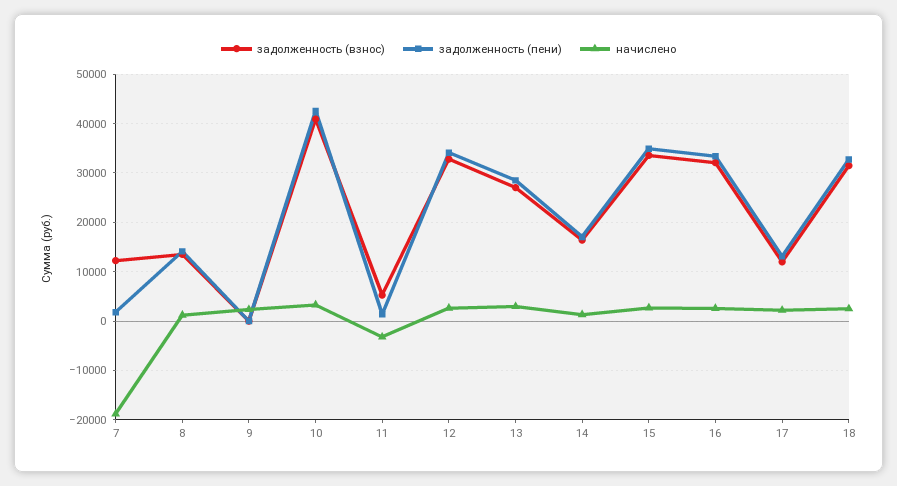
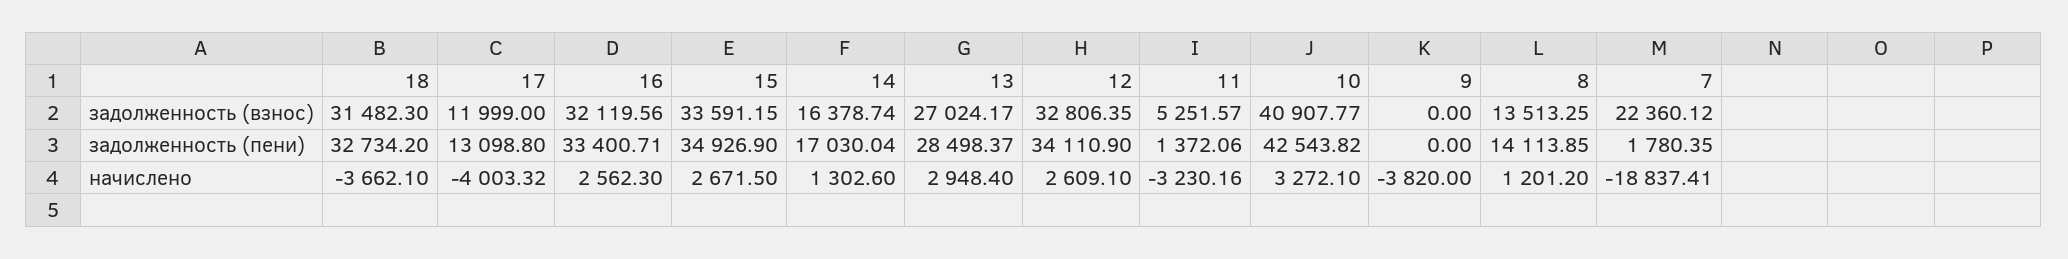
  {
    "задолженность (взнос)": {
-     "7": 12000,
+     "7": 22360.12,
      "8": 13513.25,
      "9": 0,
      "10": 40907.77,
      "11": 5251.57,
      "12": 32806.35,
      "13": 27024.17,
      "14": 16378.74,
      "15": 33591.15,
      "16": 32119.56,
      "17": 11999,
      "18": 31482.3
    },
    "задолженность (пени)": {
      "7": 1780.35,
      "8": 14113.85,
      "9": 0,
      "10": 42543.82,
      "11": 1372.06,
      "12": 34110.9,
      "13": 28498.37,
      "14": 17030.04,
      "15": 34926.9,
      "16": 33400.71,
      "17": 13098.8,
      "18": 32734.2
    },
    "начислено": {
      "7": -18837.41,
      "8": 1201.2,
-     "9": 2000,
+     "9": -3820,
      "10": 3272.1,
      "11": -3230.16,
      "12": 2609.1,
      "13": 2948.4,
      "14": 1302.6,
      "15": 2671.5,
      "16": 2562.3,
-     "17": 2000,
+     "17": -4003.32,
-     "18": 2000
+     "18": -3662.1
    }
  }

